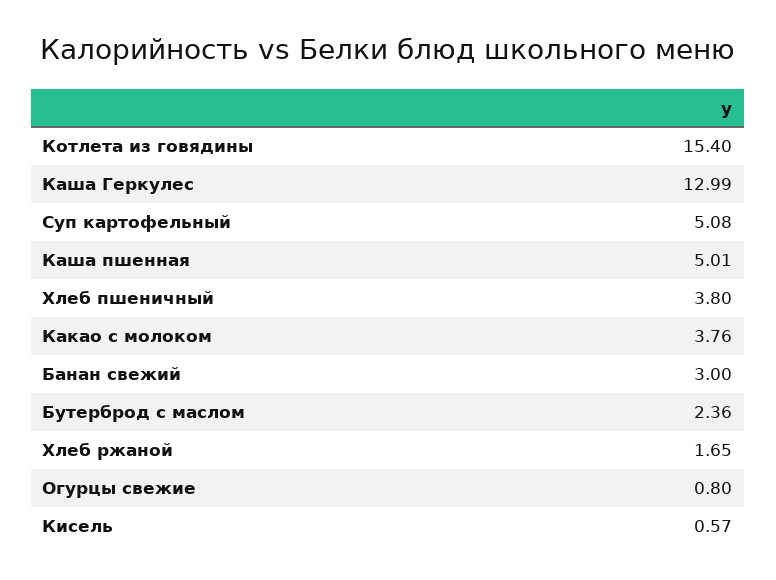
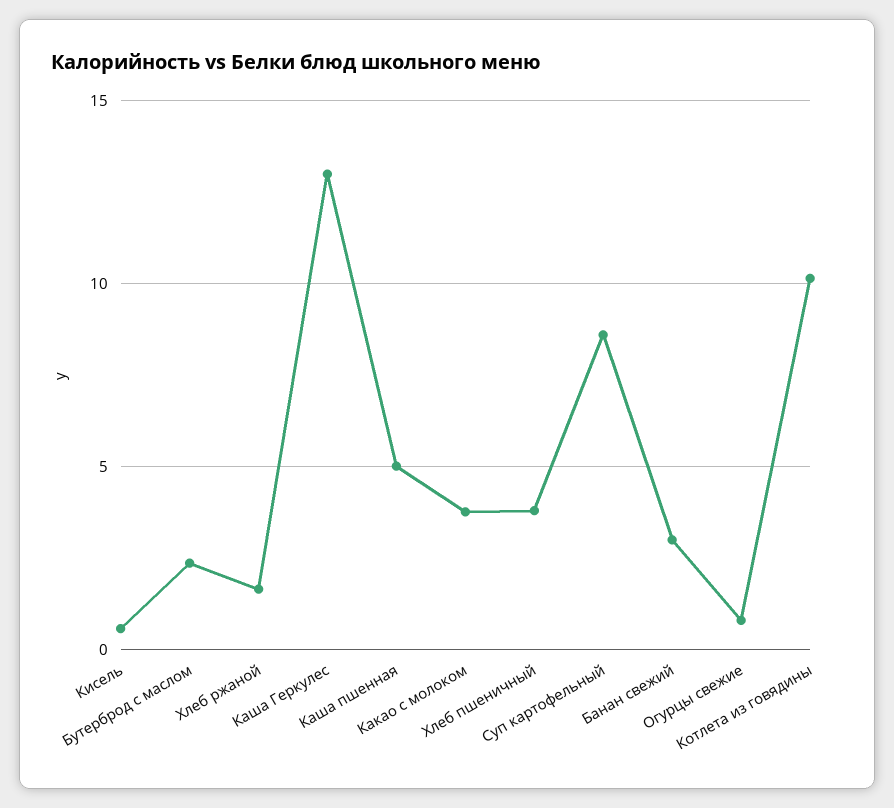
  {
-   "Котлета из говядины": 15.4,
+   "Котлета из говядины": 10,
    "Каша Геркулес": 12.99,
-   "Суп картофельный": 5.08,
+   "Суп картофельный": 8.5,
    "Каша пшенная": 5.01,
    "Хлеб пшеничный": 3.8,
    "Какао с молоком": 3.76,
    "Банан свежий": 3,
    "Бутерброд с маслом": 2.36,
    "Хлеб ржаной": 1.65,
    "Огурцы свежие": 0.8,
    "Кисель": 0.57
  }

